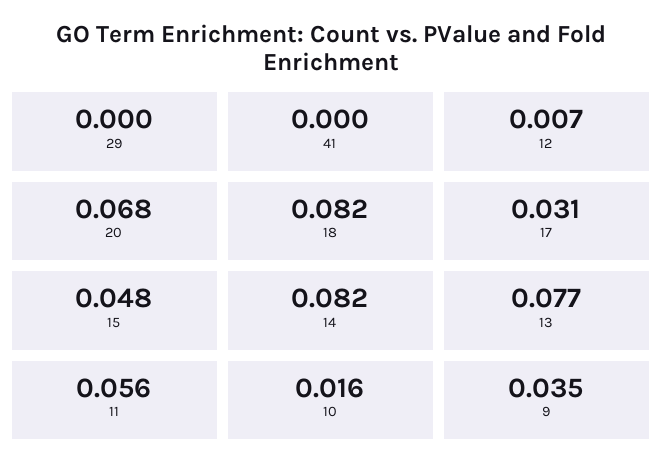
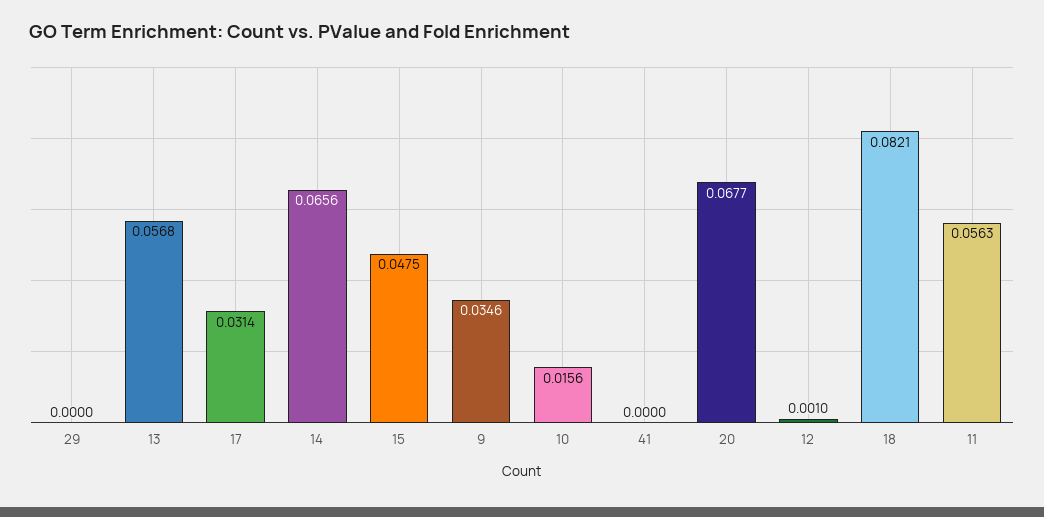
  {
    "29": 0,
    "41": 0,
-   "12": 0.007,
+   "12": 0.001,
    "20": 0.0677,
    "18": 0.0821,
    "17": 0.0314,
    "15": 0.0475,
-   "14": 0.082,
+   "14": 0.0656,
-   "13": 0.077,
+   "13": 0.0568,
    "11": 0.0563,
    "10": 0.0156,
    "9": 0.0346
  }

